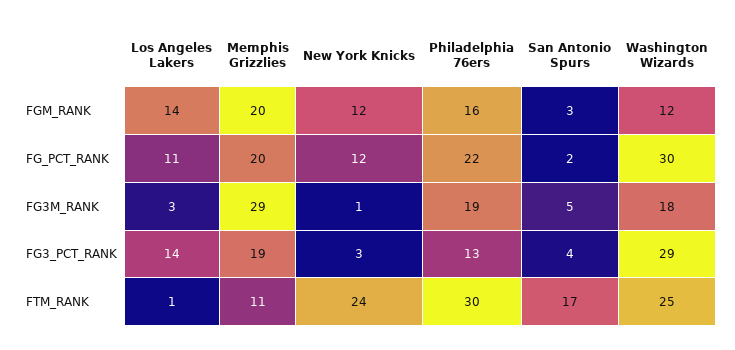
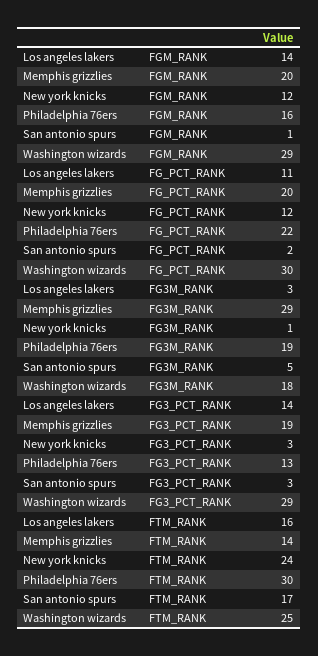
  {
    "Los Angeles Lakers": {
      "FGM_RANK": 14,
      "FG_PCT_RANK": 11,
      "FG3M_RANK": 3,
      "FG3_PCT_RANK": 14,
-     "FTM_RANK": 1
+     "FTM_RANK": 16
    },
    "Memphis Grizzlies": {
      "FGM_RANK": 20,
      "FG_PCT_RANK": 20,
      "FG3M_RANK": 29,
      "FG3_PCT_RANK": 19,
-     "FTM_RANK": 11
+     "FTM_RANK": 14
    },
    "New York Knicks": {
      "FGM_RANK": 12,
      "FG_PCT_RANK": 12,
      "FG3M_RANK": 1,
      "FG3_PCT_RANK": 3,
      "FTM_RANK": 24
    },
    "Philadelphia 76ers": {
      "FGM_RANK": 16,
      "FG_PCT_RANK": 22,
      "FG3M_RANK": 19,
      "FG3_PCT_RANK": 13,
      "FTM_RANK": 30
    },
    "San Antonio Spurs": {
-     "FGM_RANK": 3,
+     "FGM_RANK": 1,
      "FG_PCT_RANK": 2,
      "FG3M_RANK": 5,
-     "FG3_PCT_RANK": 4,
+     "FG3_PCT_RANK": 3,
      "FTM_RANK": 17
    },
    "Washington Wizards": {
-     "FGM_RANK": 12,
+     "FGM_RANK": 29,
      "FG_PCT_RANK": 30,
      "FG3M_RANK": 18,
      "FG3_PCT_RANK": 29,
      "FTM_RANK": 25
    }
  }

